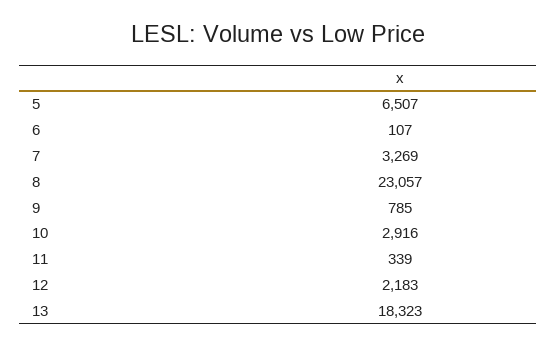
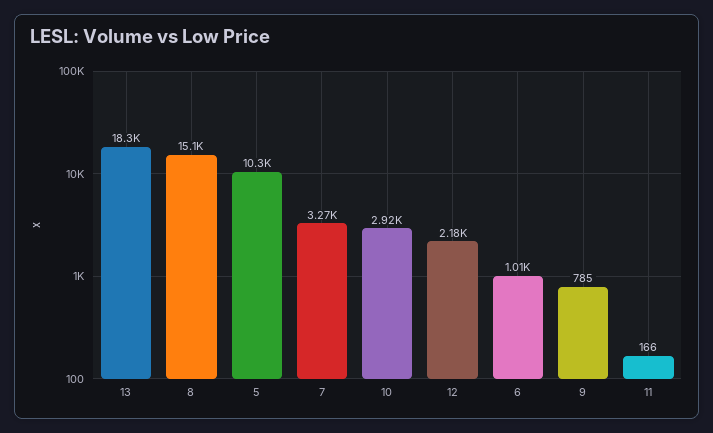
  {
-   "5": 6507,
+   "5": 10300,
-   "6": 107,
+   "6": 1010,
    "7": 3269,
-   "8": 23057,
+   "8": 15100,
    "9": 785,
    "10": 2916,
-   "11": 339,
+   "11": 166,
    "12": 2183,
    "13": 18323
  }

